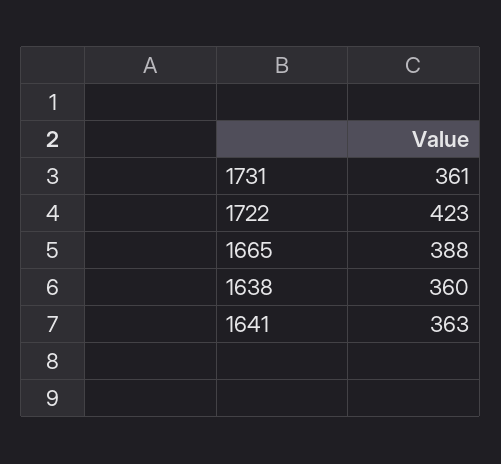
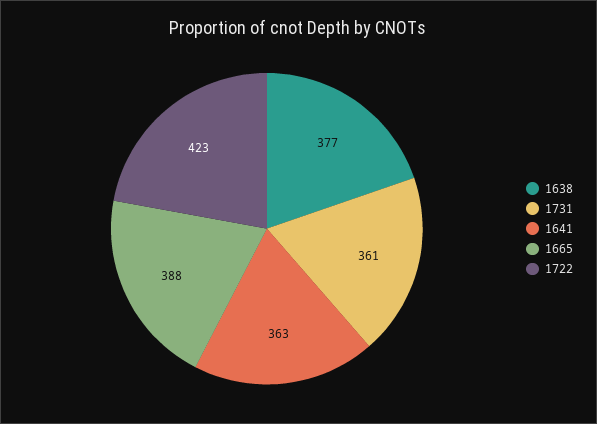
  {
    "1731": 361,
    "1722": 423,
    "1665": 388,
-   "1638": 360,
+   "1638": 377,
    "1641": 363
  }

